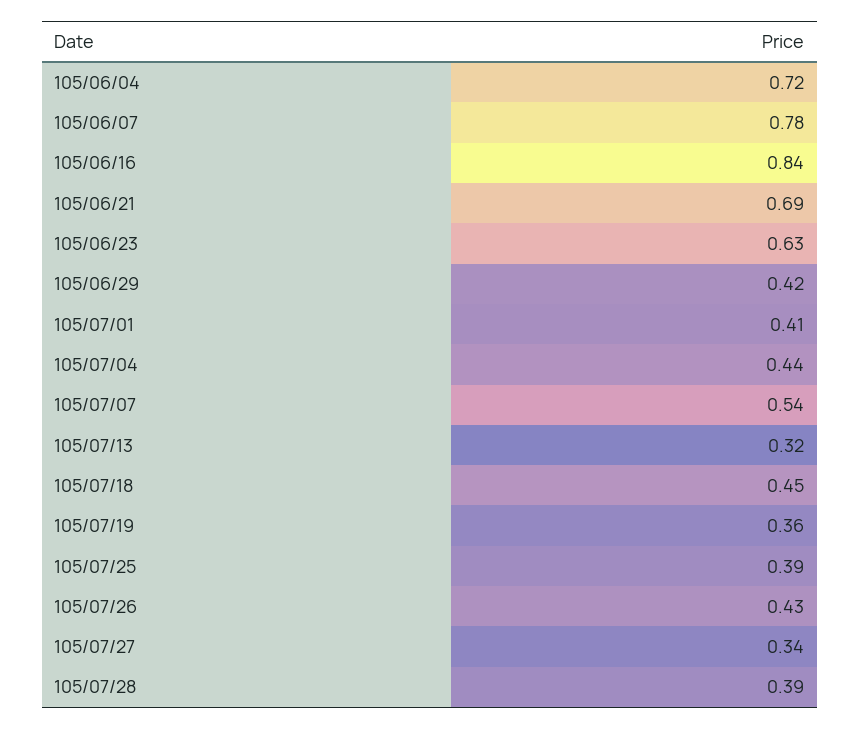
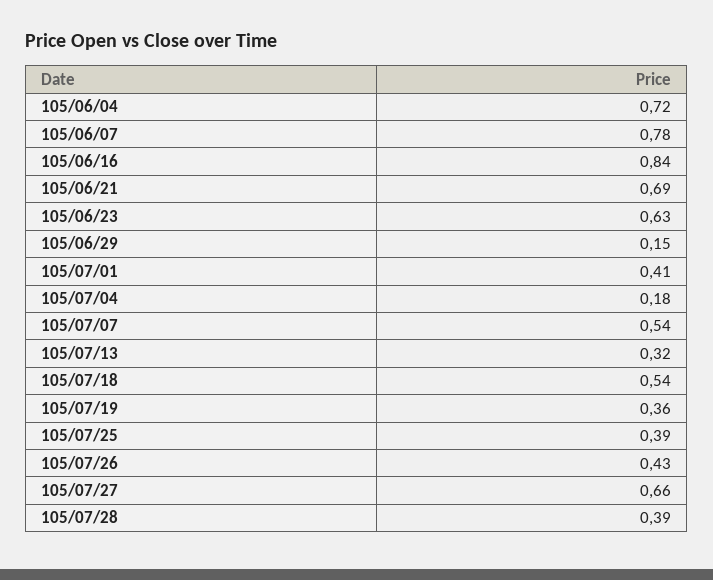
  {
    "105/06/04": 0.72,
    "105/06/07": 0.78,
    "105/06/16": 0.84,
    "105/06/21": 0.69,
    "105/06/23": 0.63,
-   "105/06/29": 0.42,
+   "105/06/29": 0.15,
    "105/07/01": 0.41,
-   "105/07/04": 0.44,
+   "105/07/04": 0.18,
    "105/07/07": 0.54,
    "105/07/13": 0.32,
-   "105/07/18": 0.45,
+   "105/07/18": 0.54,
    "105/07/19": 0.36,
    "105/07/25": 0.39,
    "105/07/26": 0.43,
-   "105/07/27": 0.34,
+   "105/07/27": 0.66,
    "105/07/28": 0.39
  }

